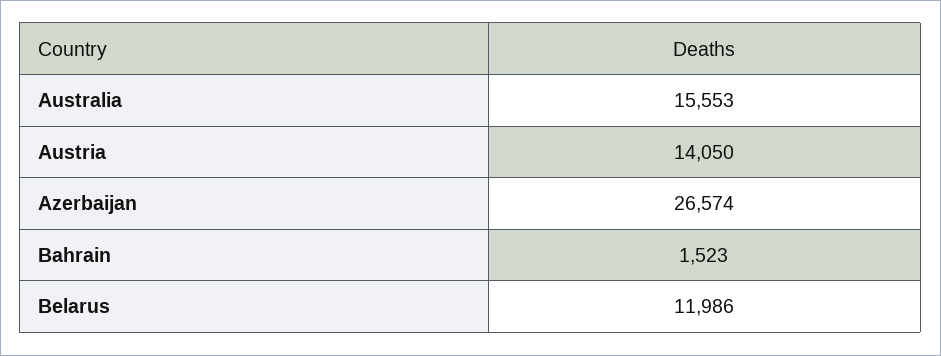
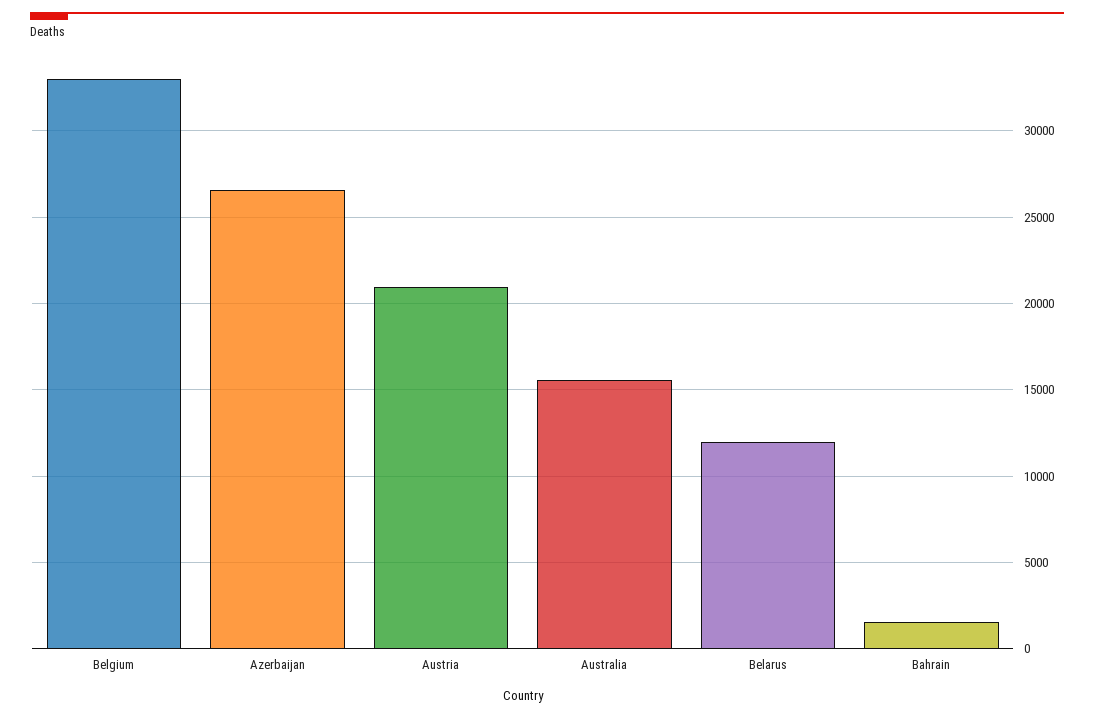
  {
    "Australia": 15553,
-   "Austria": 14050,
+   "Austria": 21000,
    "Azerbaijan": 26574,
    "Bahrain": 1523,
-   "Belarus": 11986
+   "Belarus": 11986,
+   "Belgium": 33000
  }

